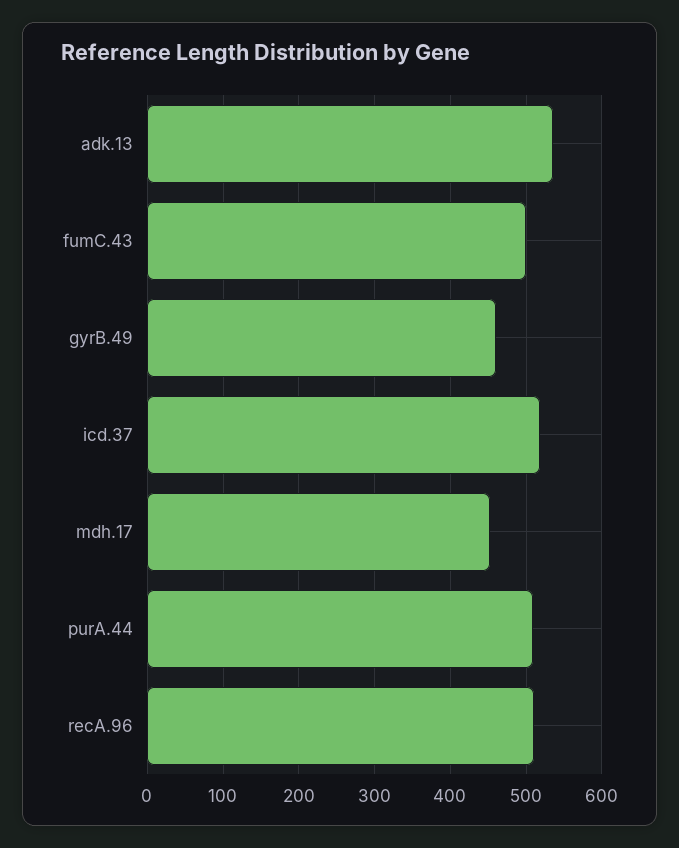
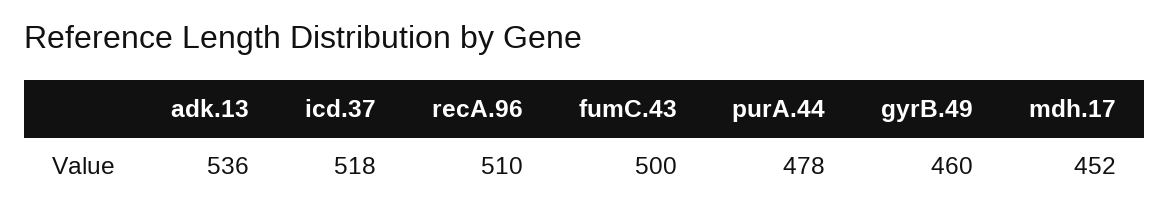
  {
    "adk.13": 536,
    "fumC.43": 500,
    "gyrB.49": 460,
    "icd.37": 518,
    "mdh.17": 452,
-   "purA.44": 510,
+   "purA.44": 478,
    "recA.96": 510
  }

